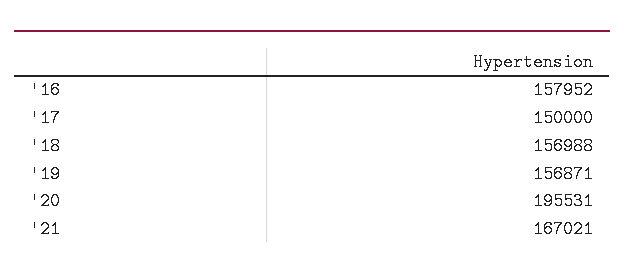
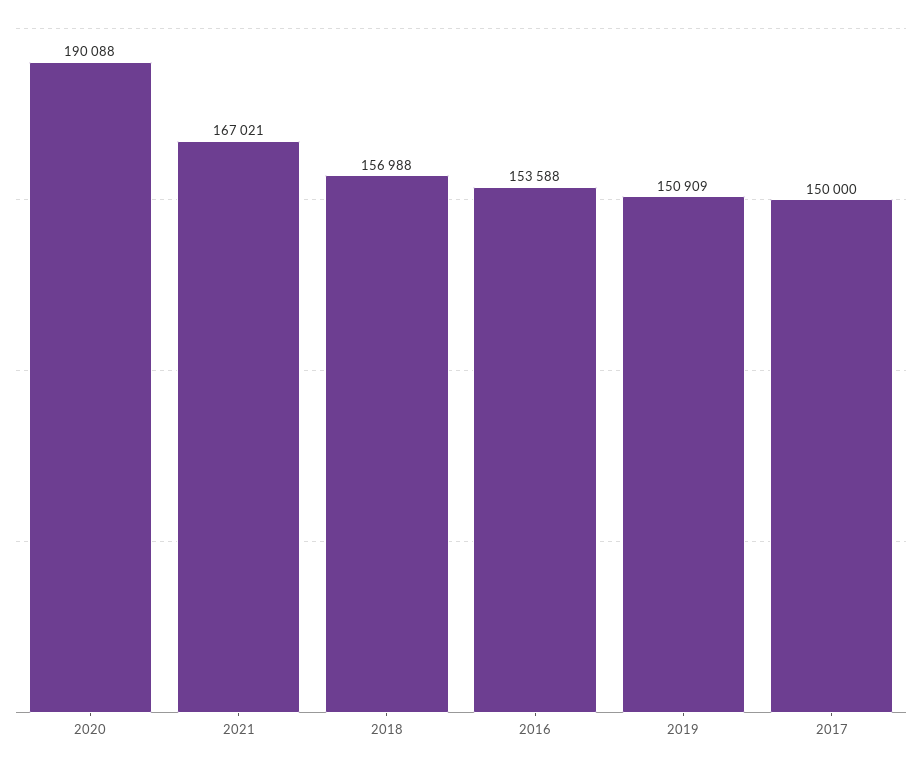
  {
-   "'16": 157952,
+   "'16": 153588,
    "'17": 150000,
    "'18": 156988,
-   "'19": 156871,
+   "'19": 150909,
-   "'20": 195531,
+   "'20": 190088,
    "'21": 167021
  }

